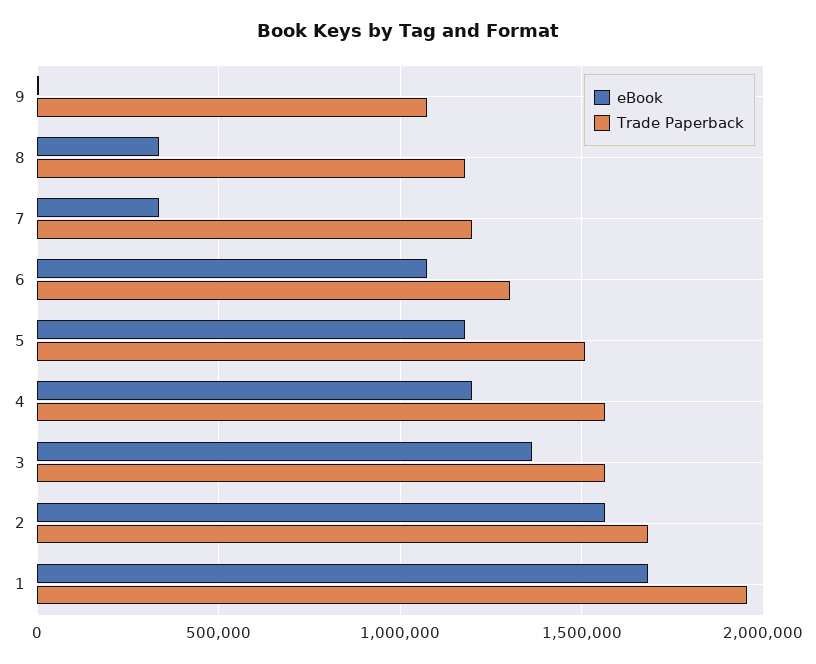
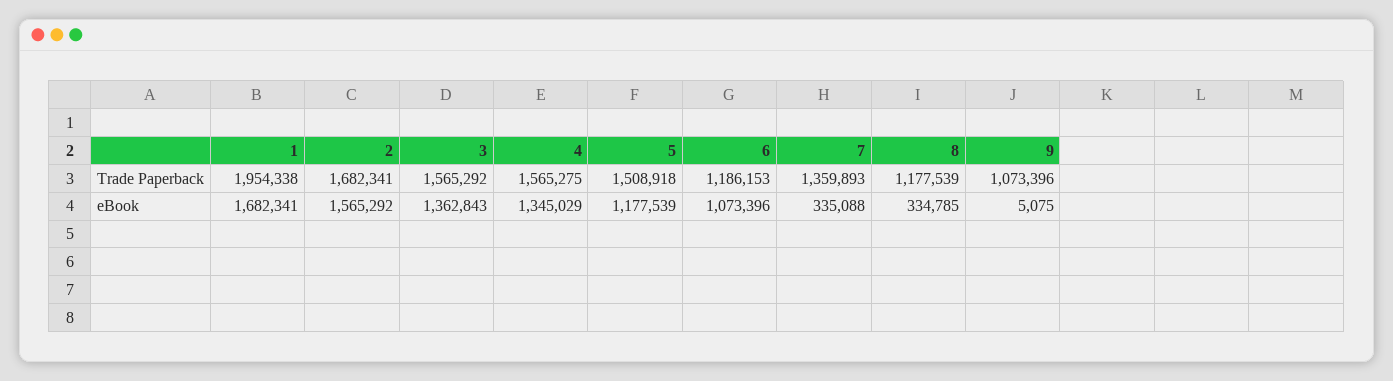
  {
    "eBook": {
      "9": 5075,
      "8": 334785,
      "7": 335088,
      "6": 1073396,
      "5": 1177539,
-     "4": 1200000,
+     "4": 1345029,
      "3": 1362843,
      "2": 1565292,
      "1": 1682341
    },
    "Trade Paperback": {
      "9": 1073396,
      "8": 1177539,
-     "7": 1200000,
+     "7": 1359893,
-     "6": 1300000,
+     "6": 1186153,
      "5": 1508918,
      "4": 1565275,
      "3": 1565292,
      "2": 1682341,
      "1": 1954338
    }
  }

